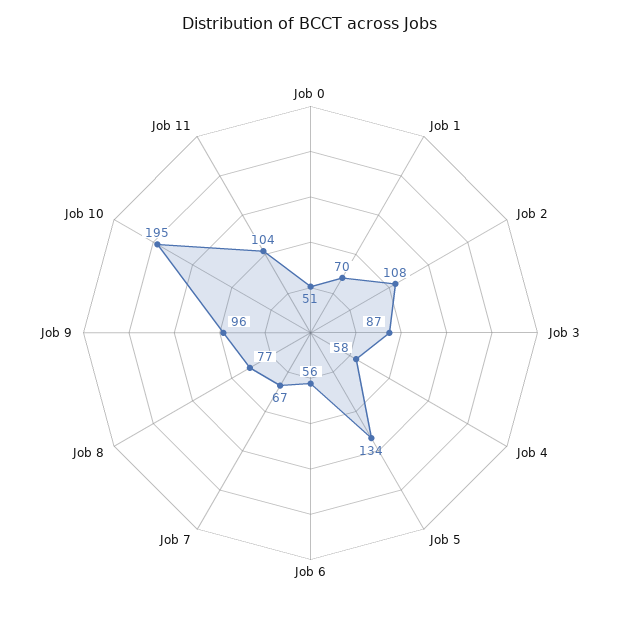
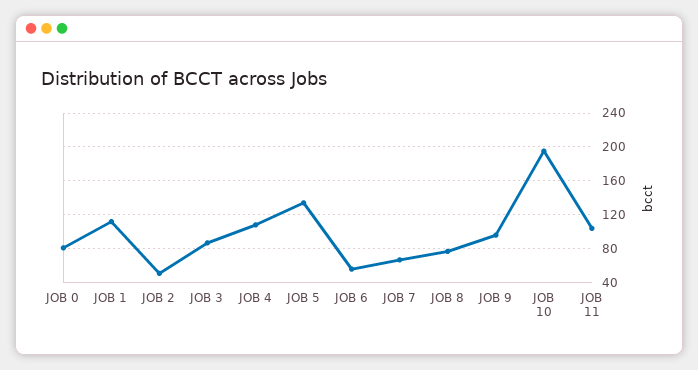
  {
-   "Job 0": 51,
+   "Job 0": 80,
-   "Job 1": 70,
+   "Job 1": 110,
-   "Job 2": 108,
+   "Job 2": 50,
    "Job 3": 87,
-   "Job 4": 58,
+   "Job 4": 110,
    "Job 5": 134,
    "Job 6": 56,
    "Job 7": 67,
    "Job 8": 77,
    "Job 9": 96,
    "Job 10": 195,
    "Job 11": 104
  }

